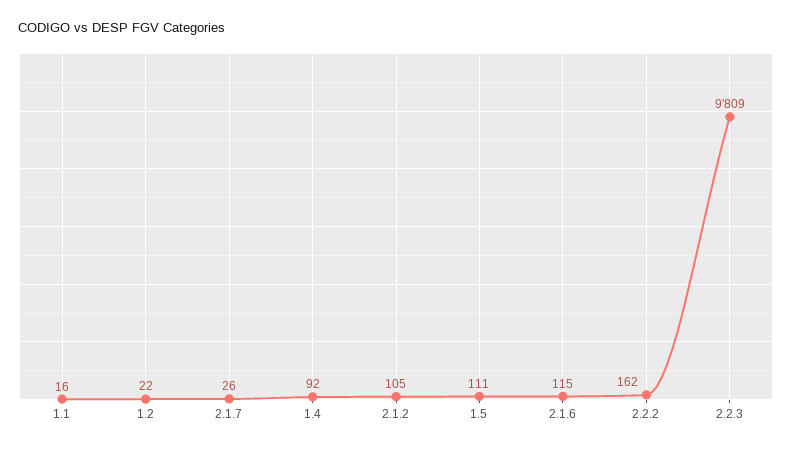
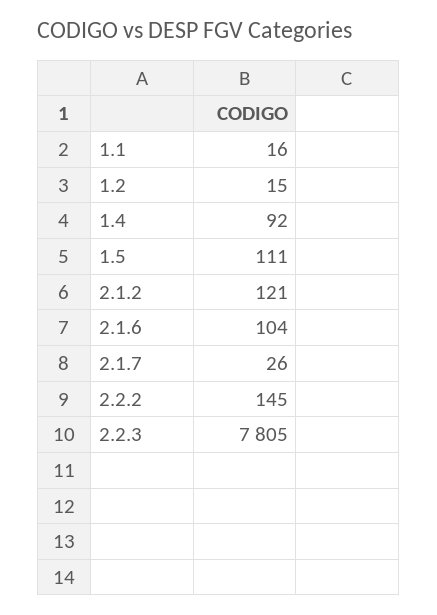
  {
    "1.1": 16,
-   "1.2": 22,
+   "1.2": 15,
    "2.1.7": 26,
    "1.4": 92,
-   "2.1.2": 105,
+   "2.1.2": 121,
    "1.5": 111,
-   "2.1.6": 115,
+   "2.1.6": 104,
-   "2.2.2": 162,
+   "2.2.2": 145,
-   "2.2.3": 9809
+   "2.2.3": 7805
  }

